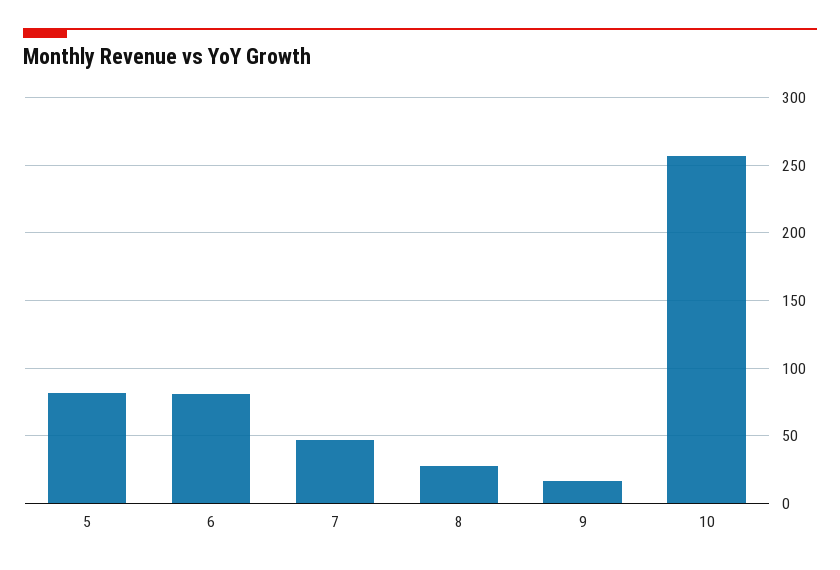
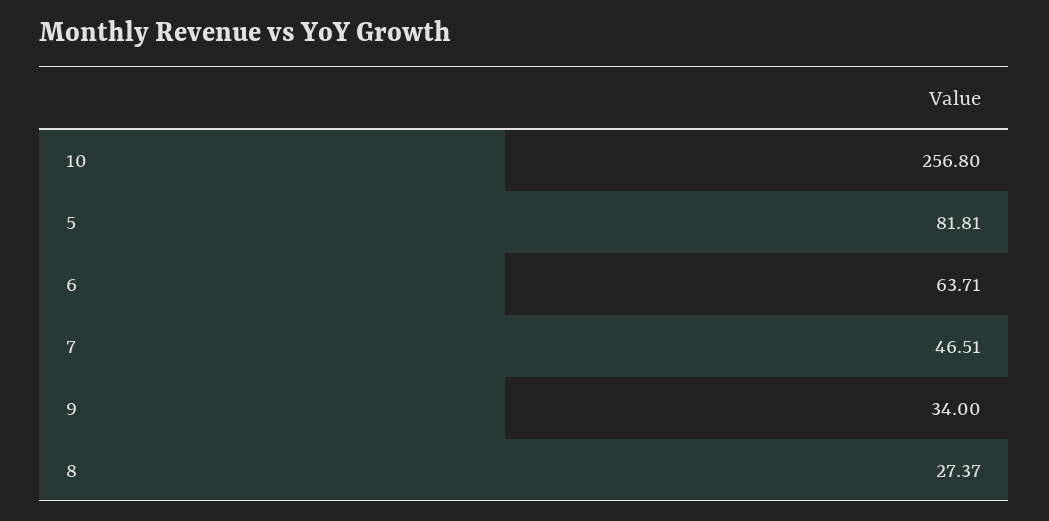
  {
    "5": 81.81,
-   "6": 80,
+   "6": 63.71,
    "7": 46.51,
    "8": 27.37,
-   "9": 15,
+   "9": 34,
    "10": 256.8
  }

